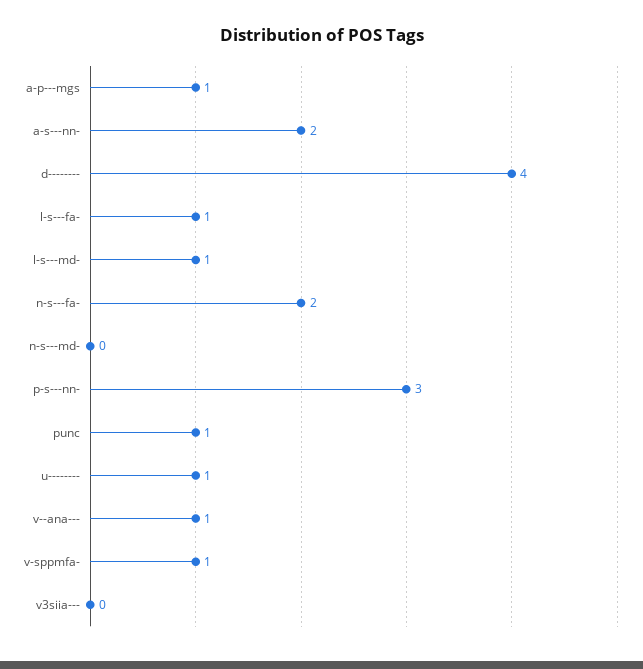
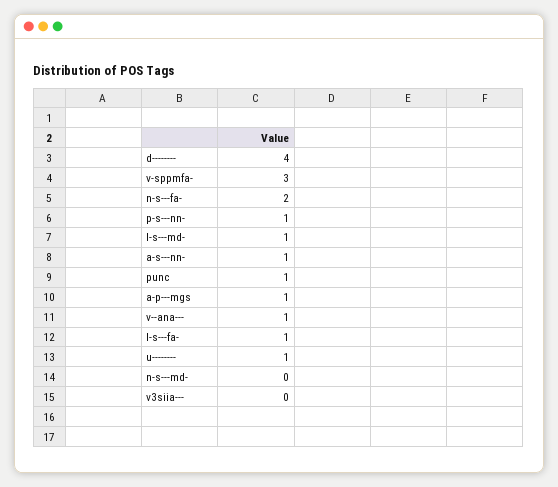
  {
    "a-p---mgs": 1,
-   "a-s---nn-": 2,
+   "a-s---nn-": 1,
    "d--------": 4,
    "l-s---fa-": 1,
    "l-s---md-": 1,
    "n-s---fa-": 2,
    "n-s---md-": 0,
-   "p-s---nn-": 3,
+   "p-s---nn-": 1,
    "punc": 1,
    "u--------": 1,
    "v--ana---": 1,
-   "v-sppmfa-": 1,
+   "v-sppmfa-": 3,
    "v3siia---": 0
  }

